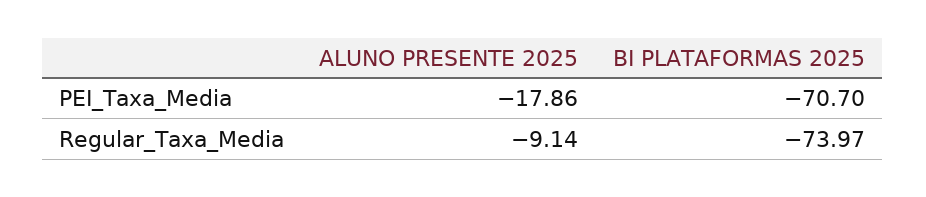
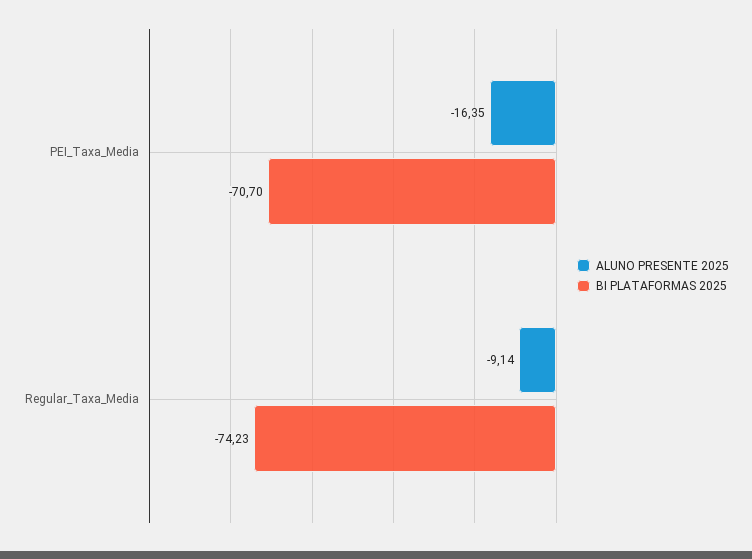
  {
    "ALUNO PRESENTE 2025": {
-     "PEI_Taxa_Media": -17.86,
+     "PEI_Taxa_Media": -16.35,
      "Regular_Taxa_Media": -9.14
    },
    "BI PLATAFORMAS 2025": {
      "PEI_Taxa_Media": -70.7,
-     "Regular_Taxa_Media": -73.97
+     "Regular_Taxa_Media": -74.23
    }
  }

